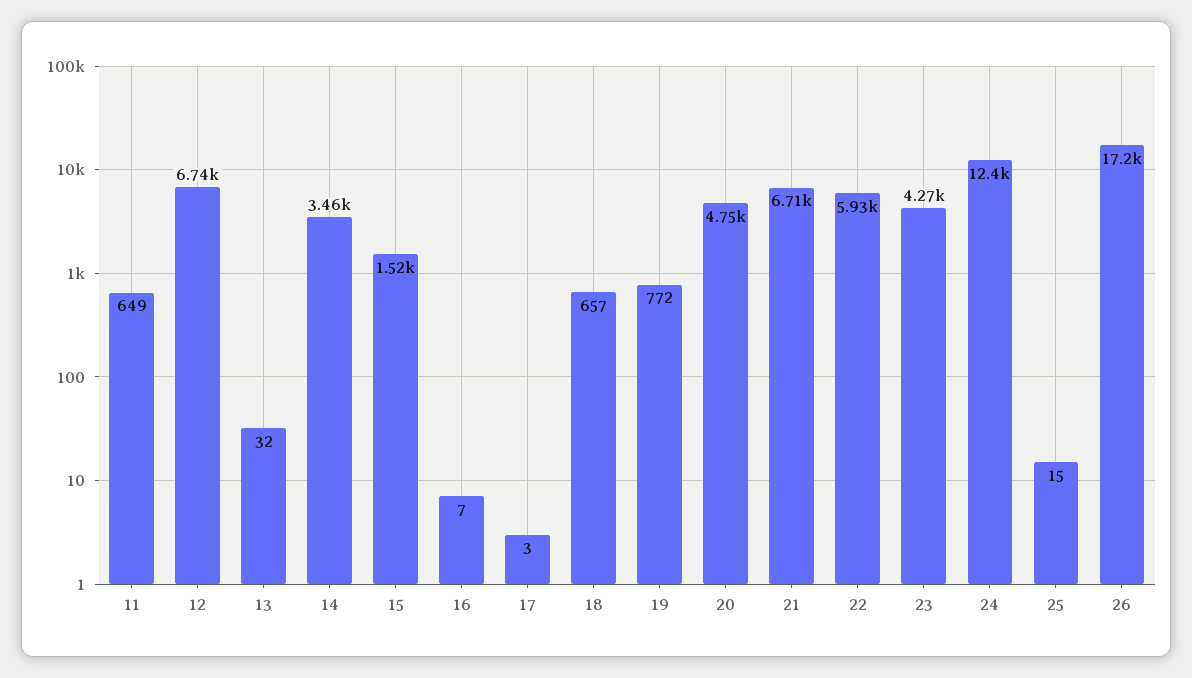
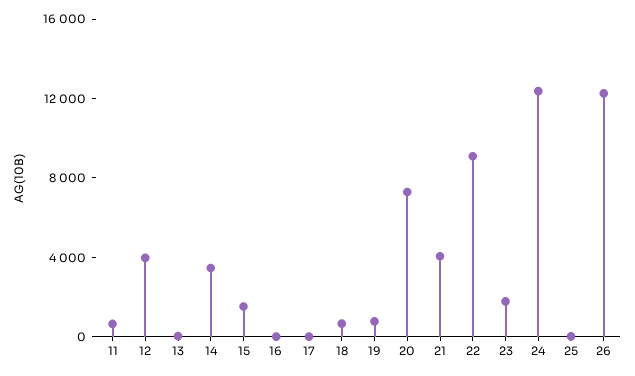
  {
    "11": 649,
-   "12": 6740,
+   "12": 4000,
    "13": 32,
    "14": 3460,
    "15": 1520,
    "16": 7,
    "17": 3,
    "18": 657,
    "19": 772,
-   "20": 4750,
+   "20": 7000,
-   "21": 6710,
+   "21": 4000,
-   "22": 5930,
+   "22": 9000,
-   "23": 4270,
+   "23": 2000,
    "24": 12400,
    "25": 15,
-   "26": 17200
+   "26": 12000
  }

